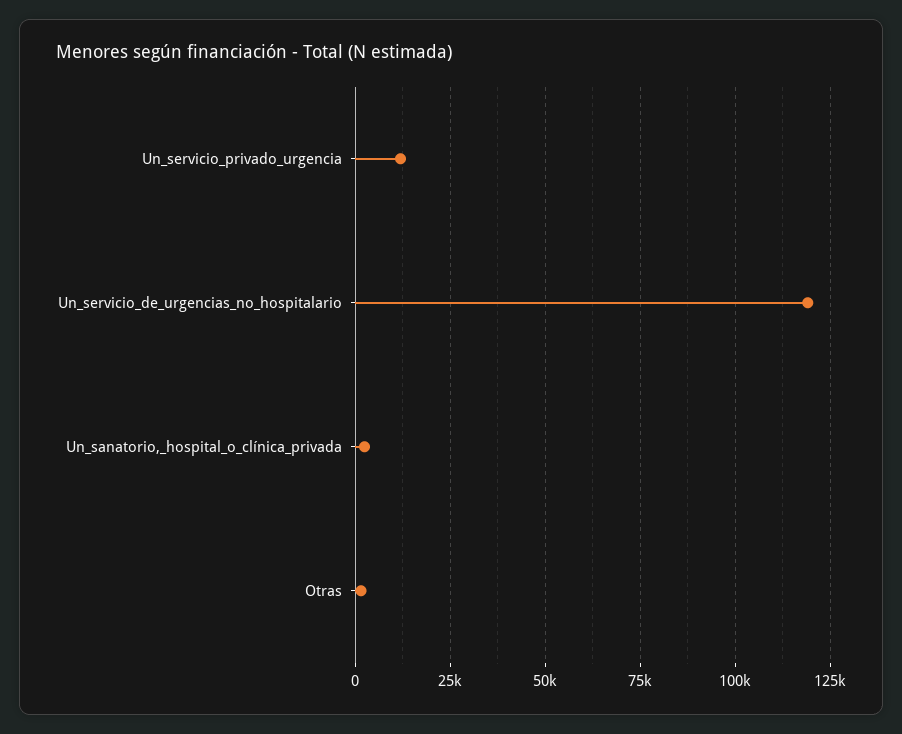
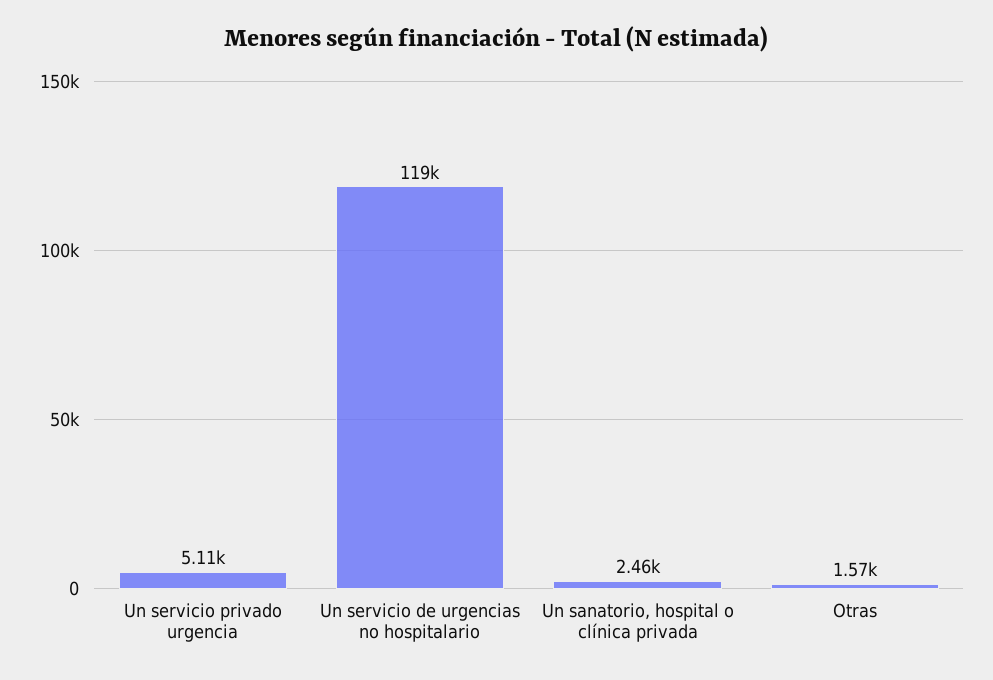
  {
-   "Un_servicio_privado_urgencia": 12500,
+   "Un_servicio_privado_urgencia": 5110,
    "Un_servicio_de_urgencias_no_hospitalario": 119000,
    "Un_sanatorio,_hospital_o_clínica_privada": 2460,
    "Otras": 1570
  }

